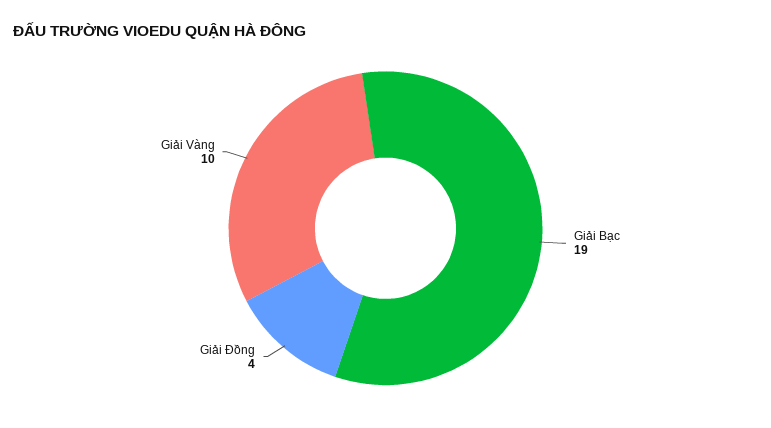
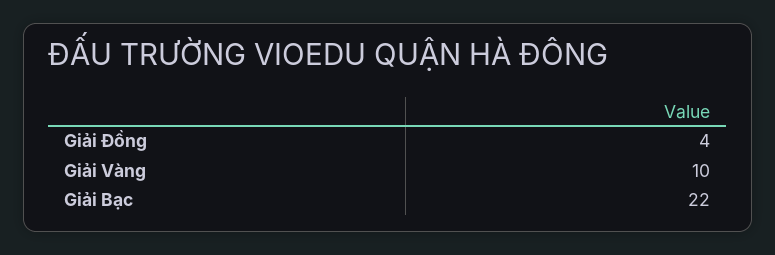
  {
-   "Giải Bạc": 19,
+   "Giải Bạc": 22,
    "Giải Đồng": 4,
    "Giải Vàng": 10
  }

